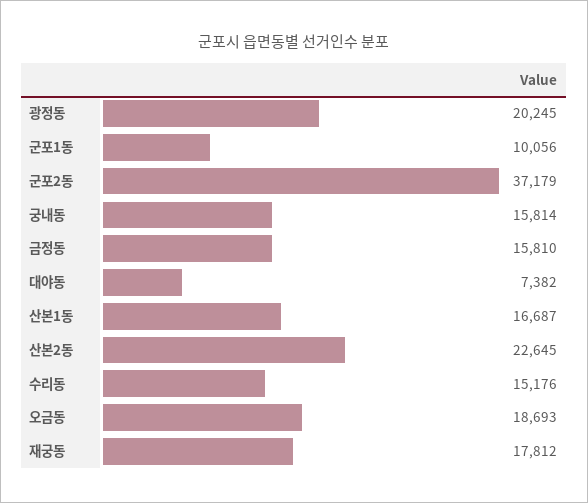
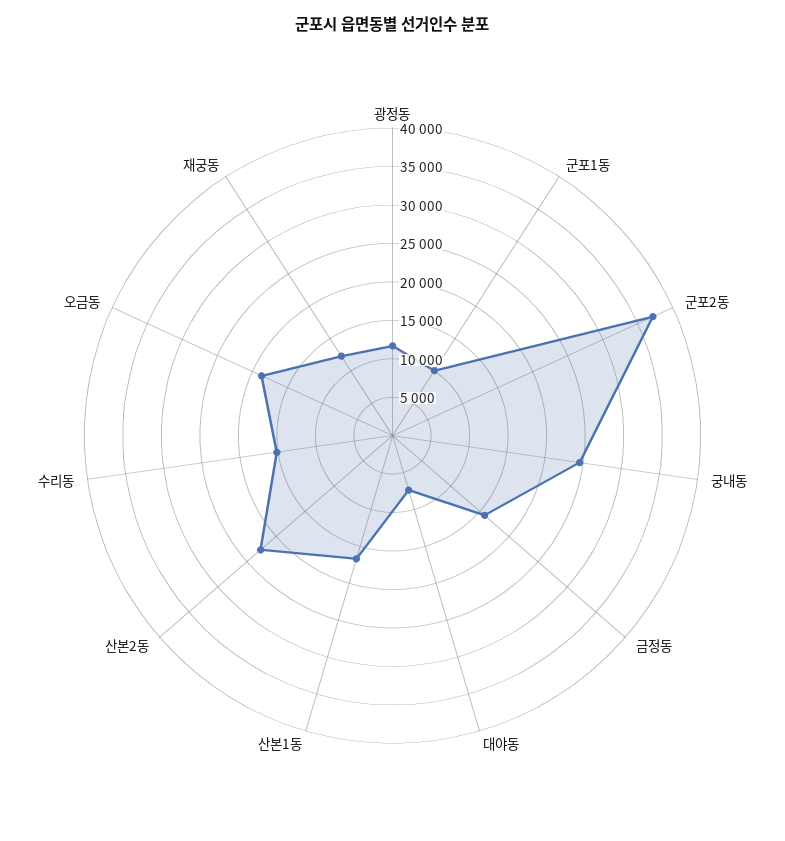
  {
-   "광정동": 20245,
+   "광정동": 12500,
    "군포1동": 10056,
    "군포2동": 37179,
-   "궁내동": 15814,
+   "궁내동": 25000,
    "금정동": 15810,
    "대야동": 7382,
    "산본1동": 16687,
    "산본2동": 22645,
    "수리동": 15176,
    "오금동": 18693,
-   "재궁동": 17812
+   "재궁동": 12500
  }

